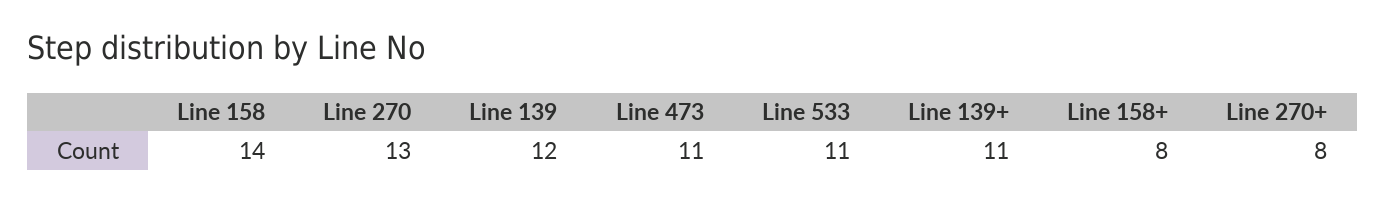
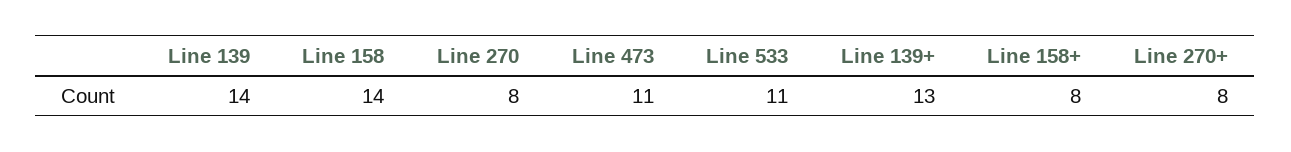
  {
    "Line 158": 14,
-   "Line 270": 13,
+   "Line 270": 8,
-   "Line 139": 12,
+   "Line 139": 14,
    "Line 473": 11,
    "Line 533": 11,
-   "Line 139+": 11,
+   "Line 139+": 13,
    "Line 158+": 8,
    "Line 270+": 8
  }

